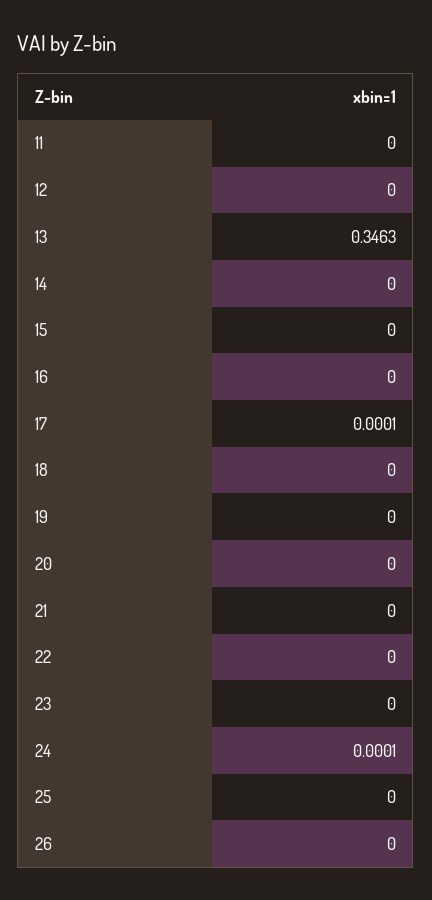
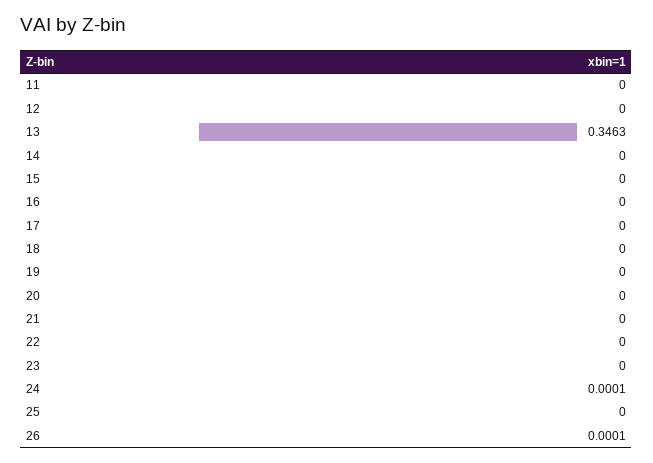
  {
    "11": 0,
    "12": 0,
    "13": 0.3463,
    "14": 0,
    "15": 0,
    "16": 0,
-   "17": 0.0001,
+   "17": 0,
    "18": 0,
    "19": 0,
    "20": 0,
    "21": 0,
    "22": 0,
    "23": 0,
    "24": 0.0001,
    "25": 0,
-   "26": 0
+   "26": 0.0001
  }

